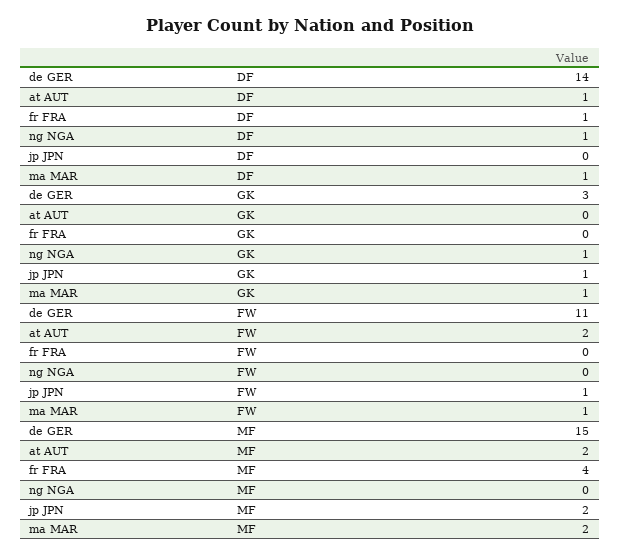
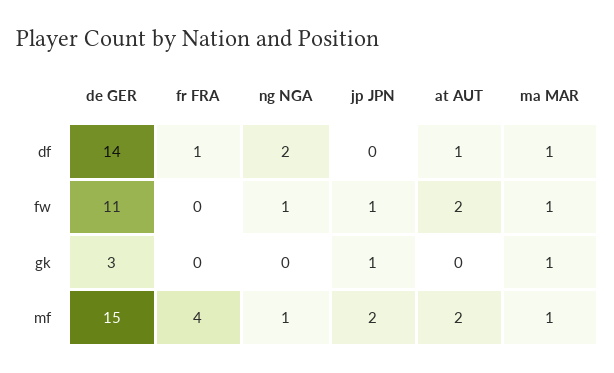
  {
    "de GER": {
      "DF": 14,
      "GK": 3,
      "FW": 11,
      "MF": 15
    },
    "at AUT": {
      "DF": 1,
      "GK": 0,
      "FW": 2,
      "MF": 2
    },
    "fr FRA": {
      "DF": 1,
      "GK": 0,
      "FW": 0,
      "MF": 4
    },
    "ng NGA": {
-     "DF": 1,
+     "DF": 2,
-     "GK": 1,
+     "GK": 0,
-     "FW": 0,
+     "FW": 1,
-     "MF": 0
+     "MF": 1
    },
    "jp JPN": {
      "DF": 0,
      "GK": 1,
      "FW": 1,
      "MF": 2
    },
    "ma MAR": {
      "DF": 1,
      "GK": 1,
      "FW": 1,
-     "MF": 2
+     "MF": 1
    }
  }

